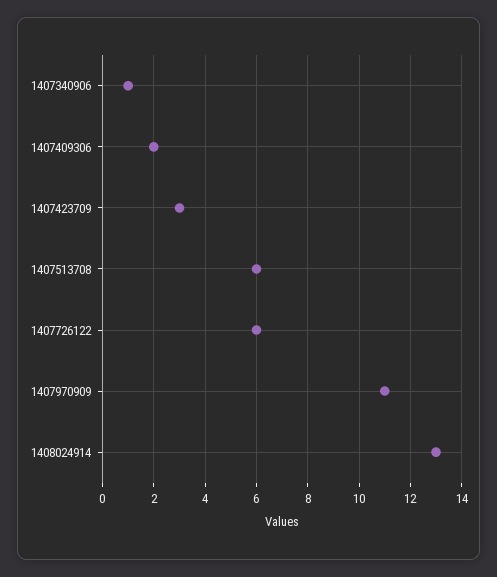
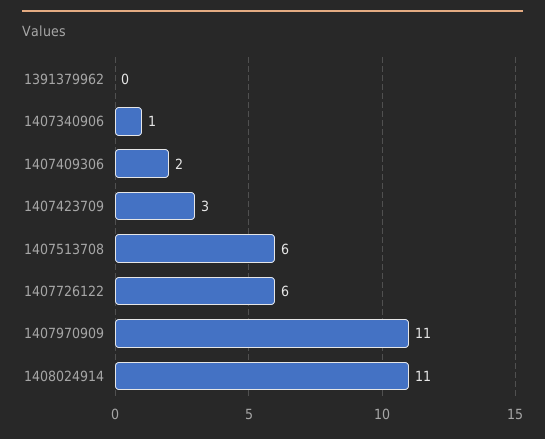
  {
    "1407340906": 1,
    "1407409306": 2,
    "1407423709": 3,
    "1407513708": 6,
    "1407726122": 6,
    "1407970909": 11,
-   "1408024914": 13
+   "1408024914": 11,
+   "1391379962": 0
  }

